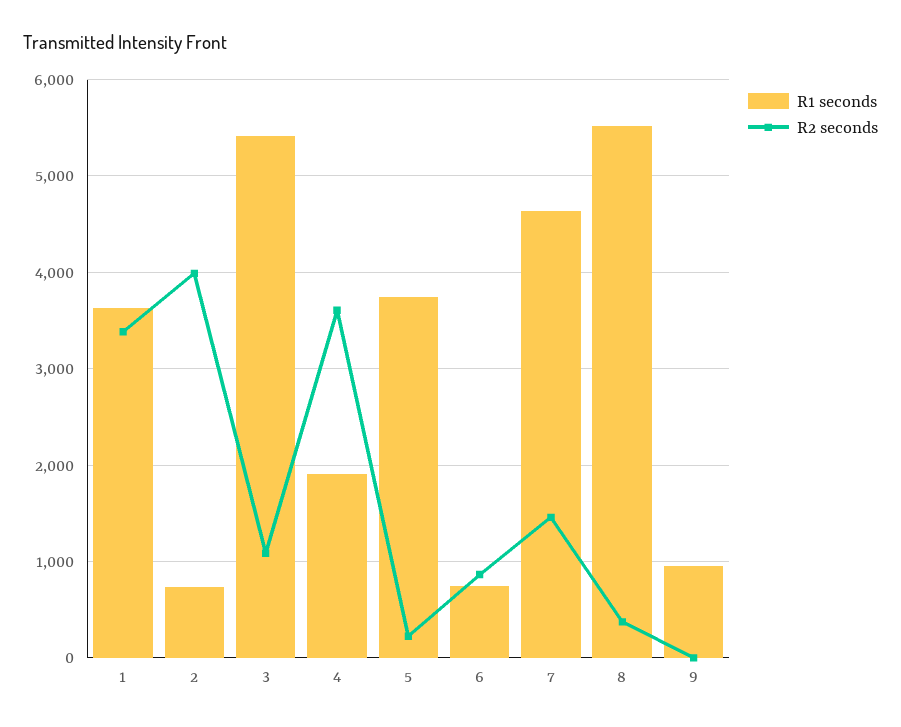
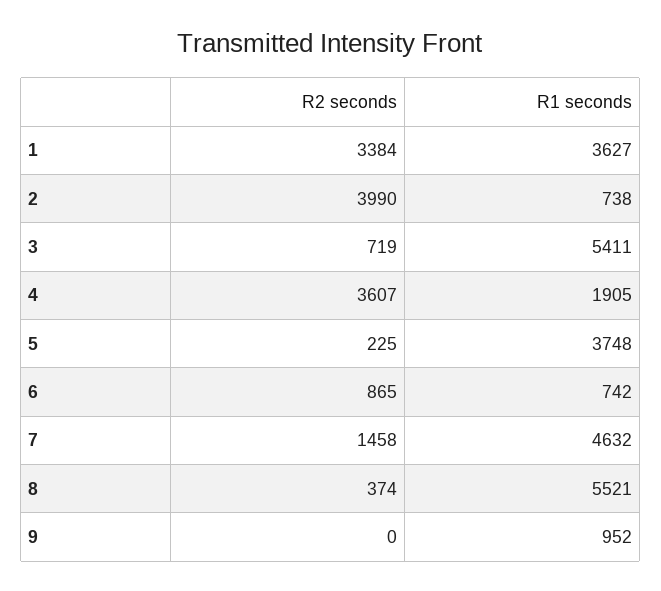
  {
    "R1 seconds": {
      "1": 3627,
      "2": 738,
      "3": 5411,
      "4": 1905,
      "5": 3748,
      "6": 742,
      "7": 4632,
      "8": 5521,
      "9": 952
    },
    "R2 seconds": {
      "1": 3384,
      "2": 3990,
-     "3": 1100,
+     "3": 719,
      "4": 3607,
      "5": 225,
      "6": 865,
      "7": 1458,
      "8": 374,
      "9": 0
    }
  }

